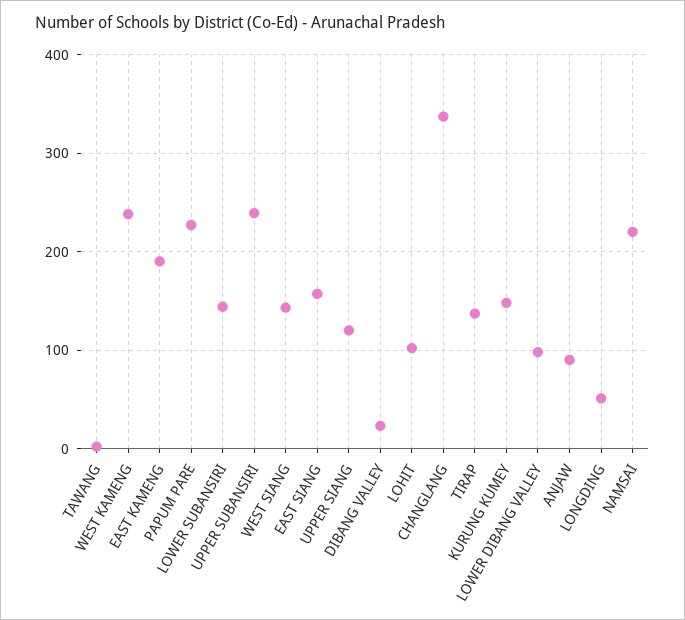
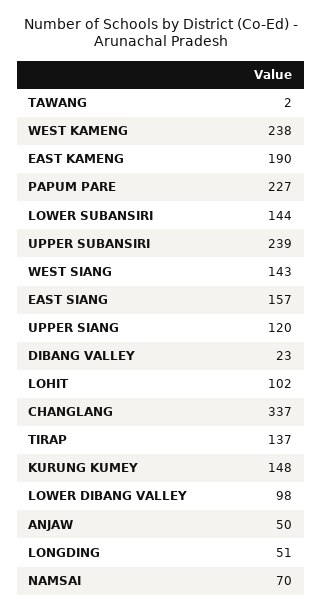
  {
    "TAWANG": 2,
    "WEST KAMENG": 238,
    "EAST KAMENG": 190,
    "PAPUM PARE": 227,
    "LOWER SUBANSIRI": 144,
    "UPPER SUBANSIRI": 239,
    "WEST SIANG": 143,
    "EAST SIANG": 157,
    "UPPER SIANG": 120,
    "DIBANG VALLEY": 23,
    "LOHIT": 102,
    "CHANGLANG": 337,
    "TIRAP": 137,
    "KURUNG KUMEY": 148,
    "LOWER DIBANG VALLEY": 98,
-   "ANJAW": 90,
+   "ANJAW": 50,
    "LONGDING": 51,
-   "NAMSAI": 220
+   "NAMSAI": 70
  }

